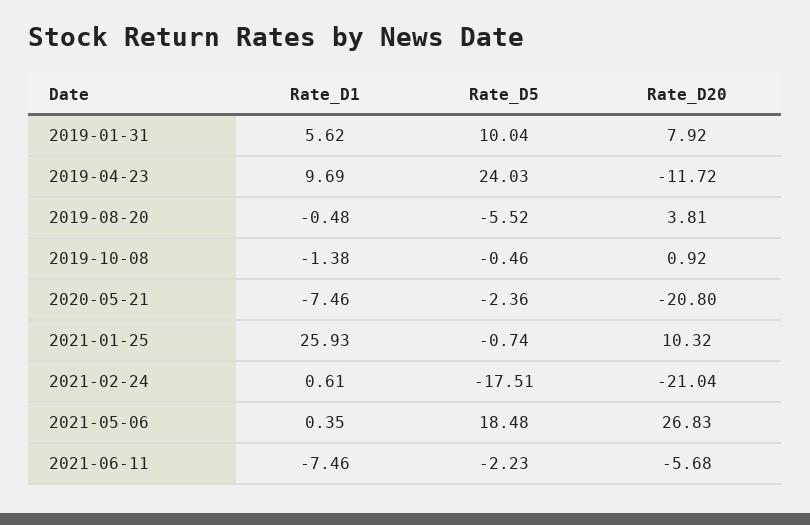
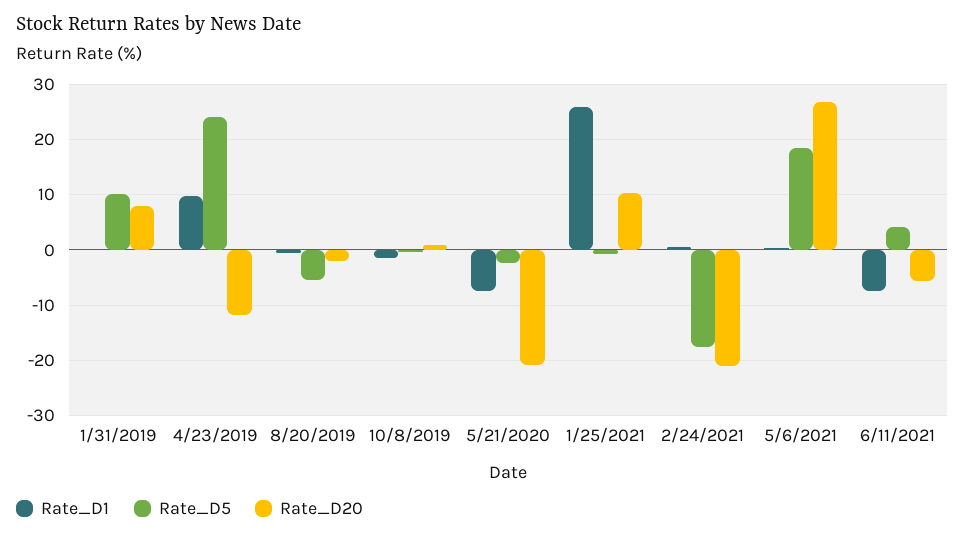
  {
    "Rate_D1": {
-     "2019-01-31": 5.62,
+     "2019-01-31": 0,
      "2019-04-23": 9.69,
      "2019-08-20": -0.48,
      "2019-10-08": -1.38,
      "2020-05-21": -7.46,
      "2021-01-25": 25.93,
      "2021-02-24": 0.61,
      "2021-05-06": 0.35,
      "2021-06-11": -7.46
    },
    "Rate_D5": {
      "2019-01-31": 10.04,
      "2019-04-23": 24.03,
      "2019-08-20": -5.52,
      "2019-10-08": -0.46,
      "2020-05-21": -2.36,
      "2021-01-25": -0.74,
      "2021-02-24": -17.51,
      "2021-05-06": 18.48,
-     "2021-06-11": -2.23
+     "2021-06-11": 4
    },
    "Rate_D20": {
      "2019-01-31": 7.92,
      "2019-04-23": -11.72,
-     "2019-08-20": 3.81,
+     "2019-08-20": -2,
      "2019-10-08": 0.92,
      "2020-05-21": -20.8,
      "2021-01-25": 10.32,
      "2021-02-24": -21.04,
      "2021-05-06": 26.83,
      "2021-06-11": -5.68
    }
  }

